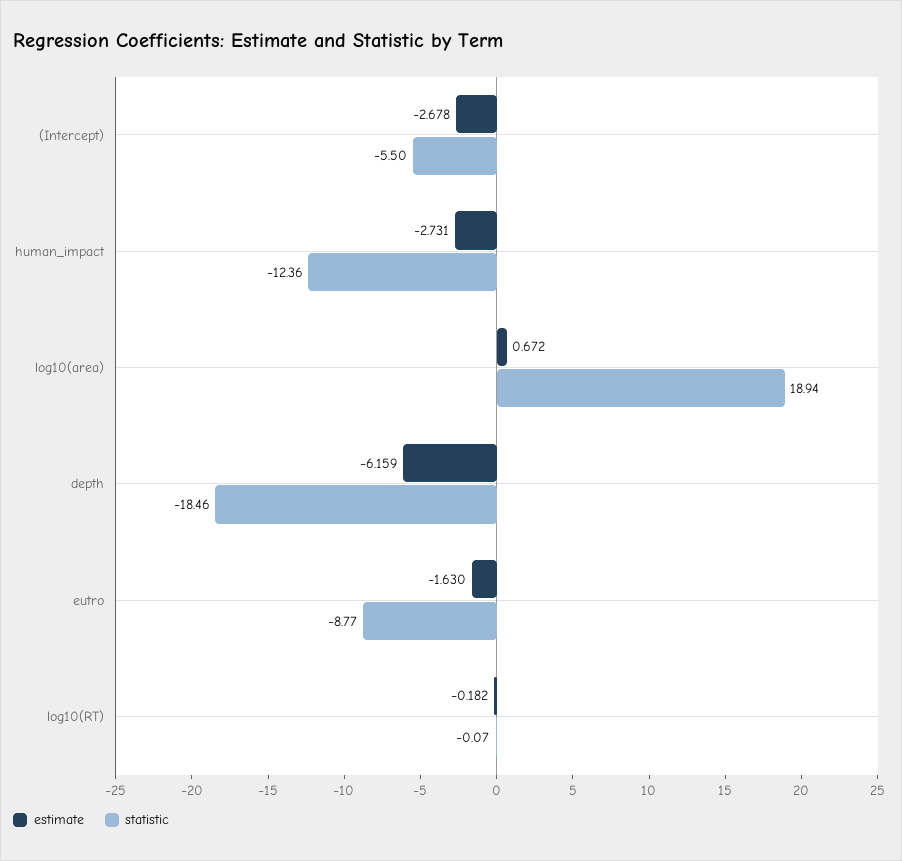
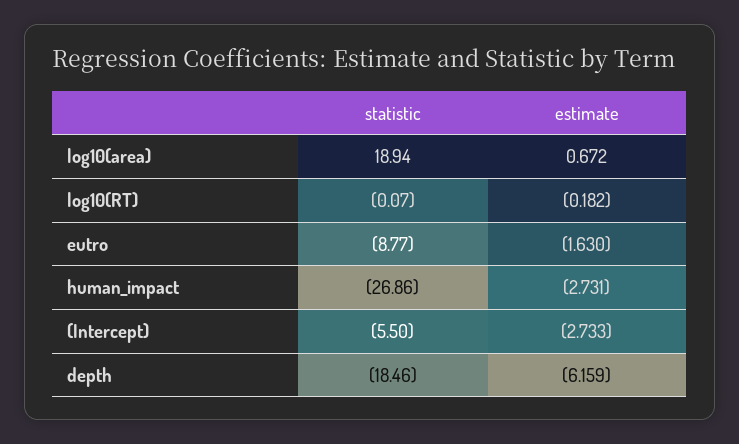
  {
    "estimate": {
-     "(Intercept)": -2.678,
+     "(Intercept)": -2.733,
      "human_impact": -2.731,
      "log10(area)": 0.672,
      "depth": -6.159,
      "eutro": -1.63,
      "log10(RT)": -0.182
    },
    "statistic": {
      "(Intercept)": -5.5,
-     "human_impact": -12.36,
+     "human_impact": -26.86,
      "log10(area)": 18.94,
      "depth": -18.46,
      "eutro": -8.77,
      "log10(RT)": -0.07
    }
  }

